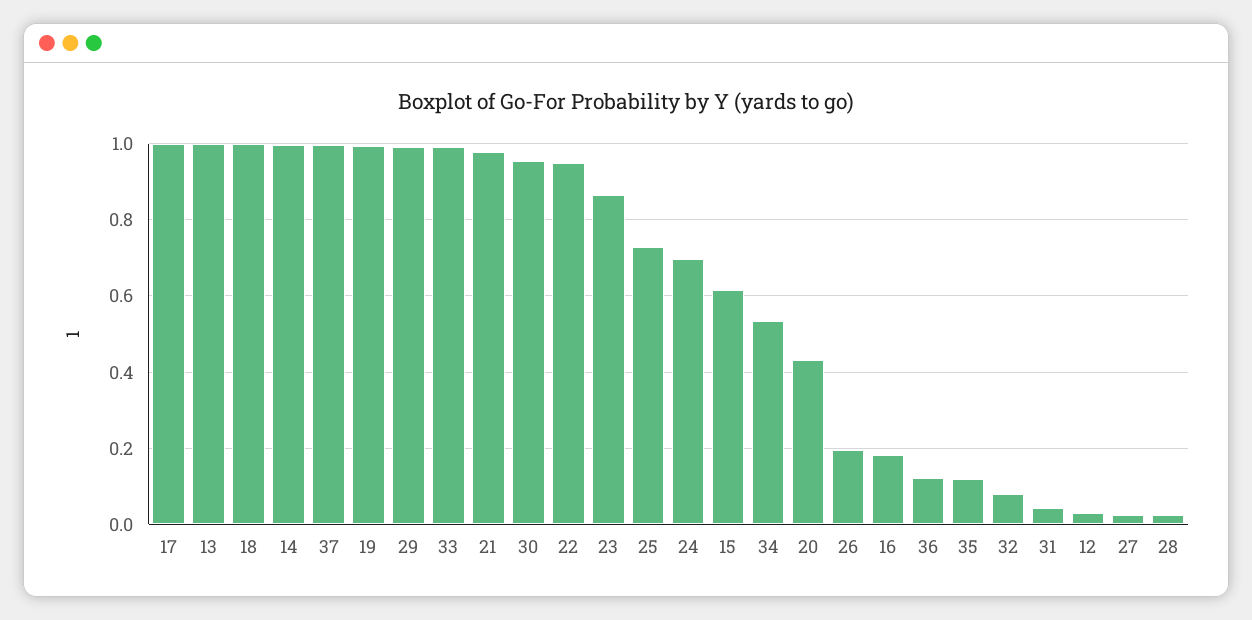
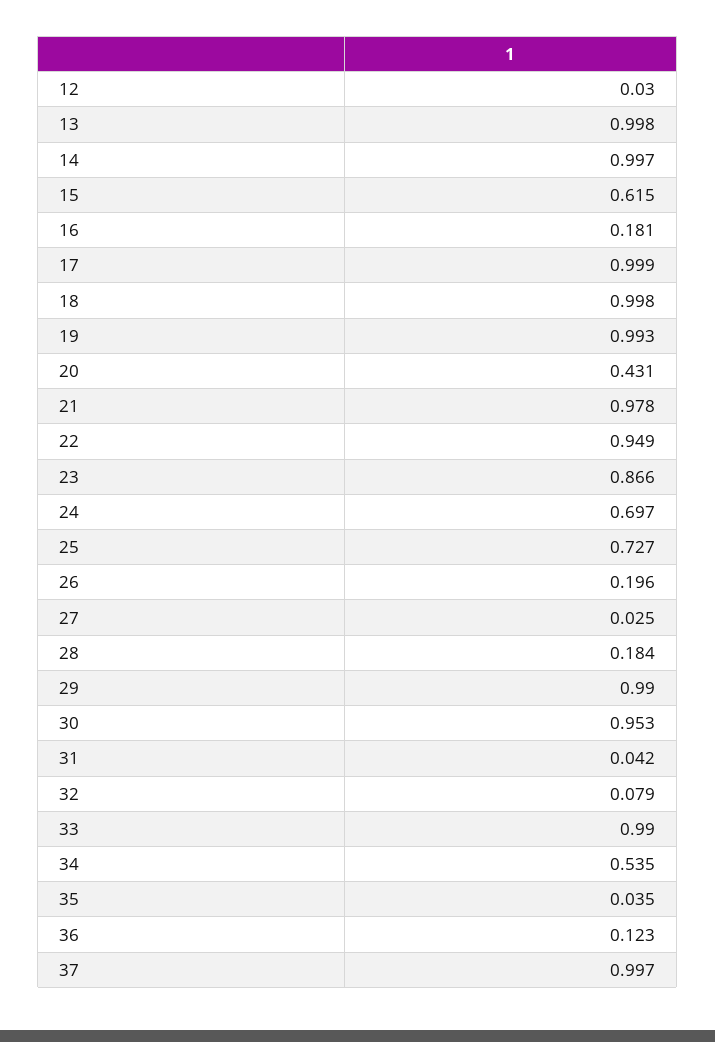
  {
    "17": 0.999,
    "13": 0.998,
    "18": 0.998,
    "14": 0.997,
    "37": 0.997,
    "19": 0.993,
    "29": 0.99,
    "33": 0.99,
    "21": 0.978,
    "30": 0.953,
    "22": 0.949,
    "23": 0.866,
    "25": 0.727,
    "24": 0.697,
    "15": 0.615,
    "34": 0.535,
    "20": 0.431,
    "26": 0.196,
    "16": 0.181,
    "36": 0.123,
-   "35": 0.12,
+   "35": 0.035,
    "32": 0.079,
    "31": 0.042,
    "12": 0.03,
    "27": 0.025,
-   "28": 0.02
+   "28": 0.184
  }

